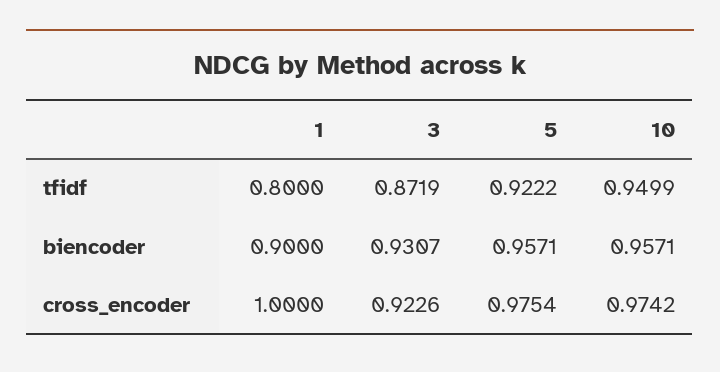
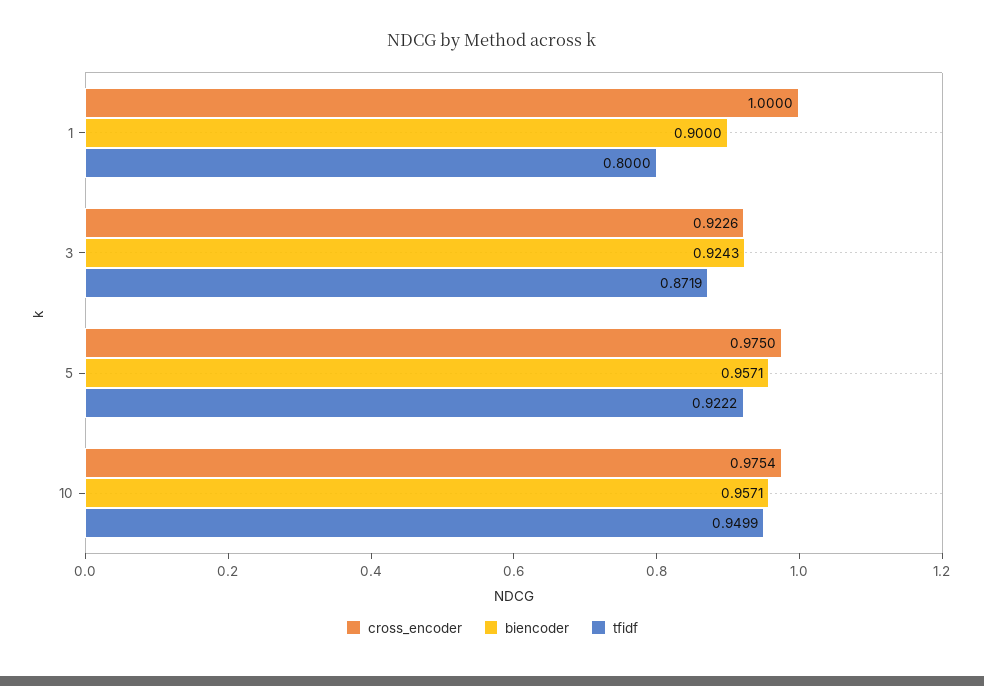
  {
    "tfidf": {
      "1": 0.8,
      "3": 0.8719,
      "5": 0.9222,
      "10": 0.9499
    },
    "biencoder": {
      "1": 0.9,
-     "3": 0.9307,
+     "3": 0.9243,
      "5": 0.9571,
      "10": 0.9571
    },
    "cross_encoder": {
      "1": 1,
      "3": 0.9226,
-     "5": 0.9754,
+     "5": 0.975,
-     "10": 0.9742
+     "10": 0.9754
    }
  }

